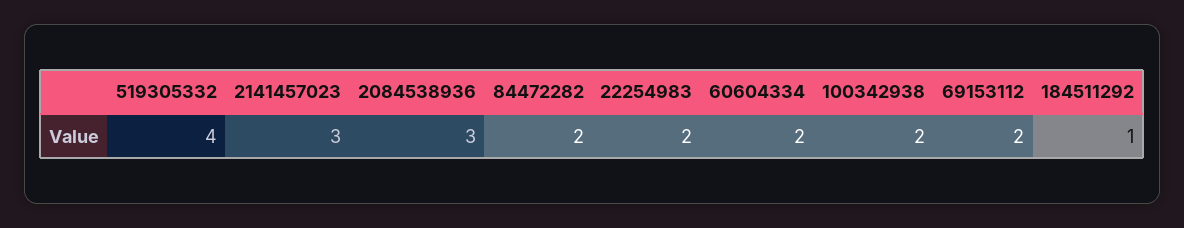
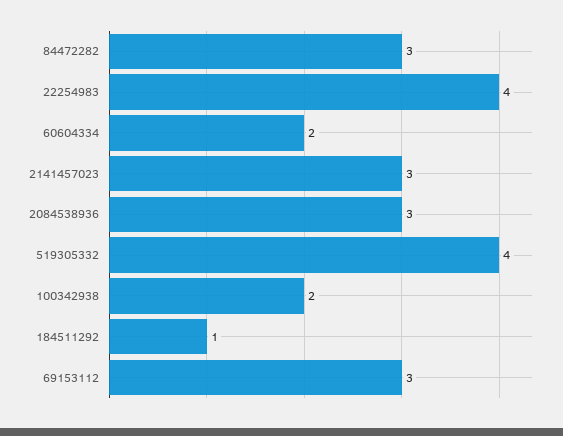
  {
    "519305332": 4,
    "2141457023": 3,
    "2084538936": 3,
-   "84472282": 2,
+   "84472282": 3,
-   "22254983": 2,
+   "22254983": 4,
    "60604334": 2,
    "100342938": 2,
-   "69153112": 2,
+   "69153112": 3,
    "184511292": 1
  }

